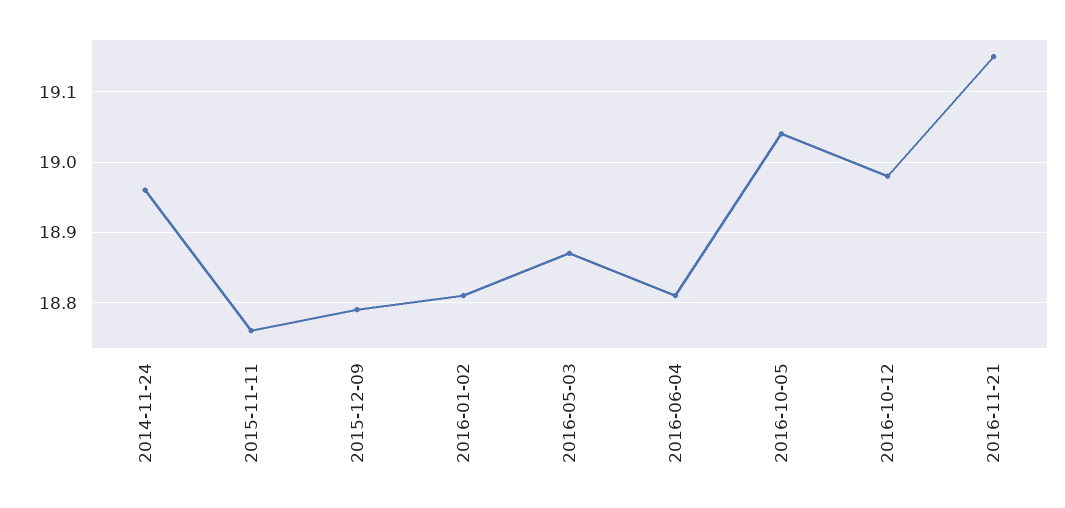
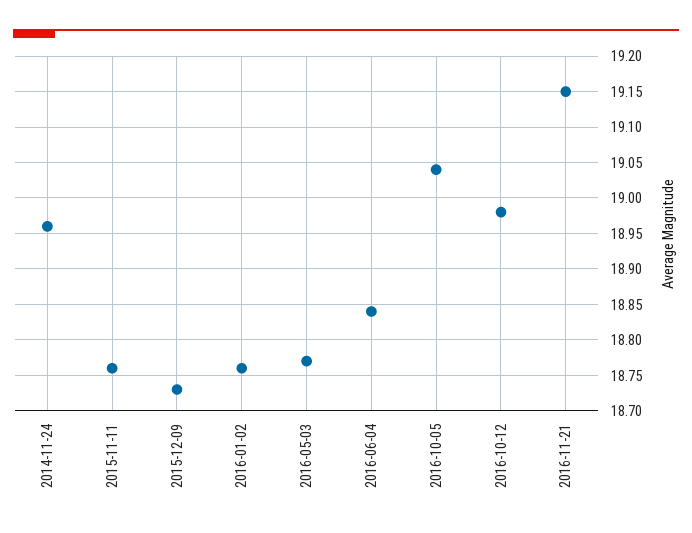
  {
    "2014-11-24": 18.96,
    "2015-11-11": 18.76,
-   "2015-12-09": 18.79,
+   "2015-12-09": 18.73,
-   "2016-01-02": 18.81,
+   "2016-01-02": 18.76,
-   "2016-05-03": 18.87,
+   "2016-05-03": 18.77,
-   "2016-06-04": 18.81,
+   "2016-06-04": 18.84,
    "2016-10-05": 19.04,
    "2016-10-12": 18.98,
    "2016-11-21": 19.15
  }

